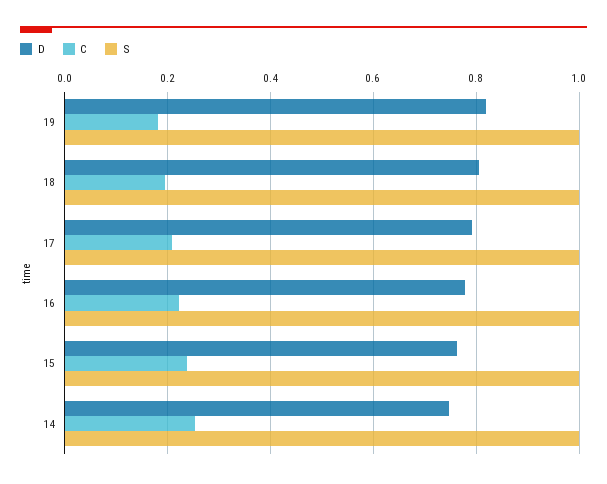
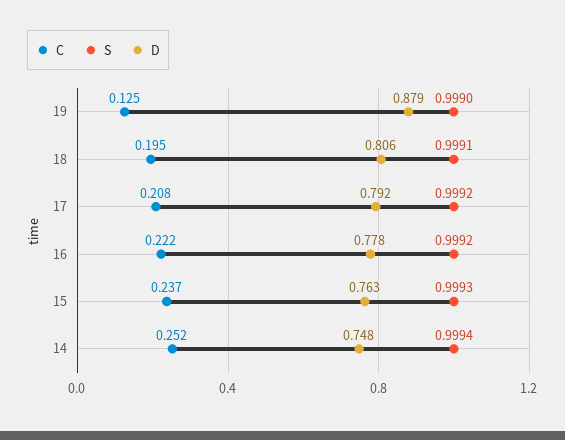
  {
    "D": {
-     "19": 0.82,
+     "19": 0.879,
      "18": 0.806,
      "17": 0.792,
      "16": 0.778,
      "15": 0.763,
      "14": 0.748
    },
    "C": {
-     "19": 0.18,
+     "19": 0.125,
      "18": 0.195,
      "17": 0.208,
      "16": 0.222,
      "15": 0.237,
      "14": 0.252
    },
    "S": {
      "19": 0.999,
      "18": 0.9991,
      "17": 0.9992,
      "16": 0.9992,
      "15": 0.9993,
      "14": 0.9994
    }
  }

